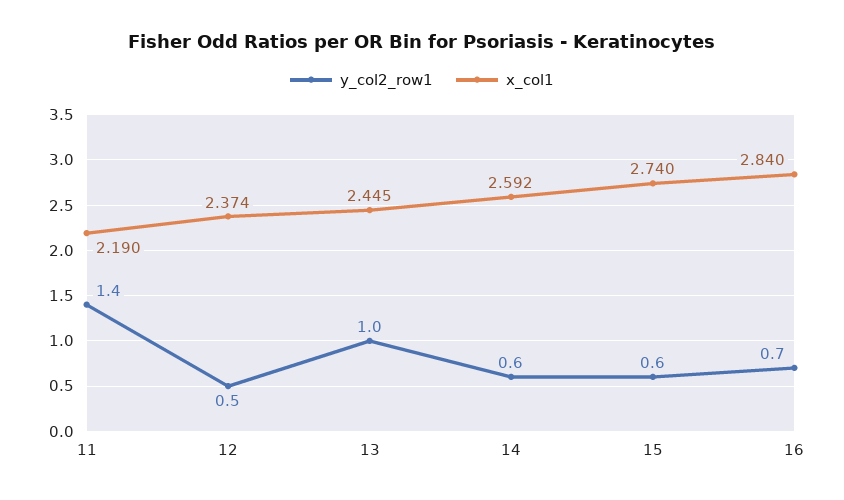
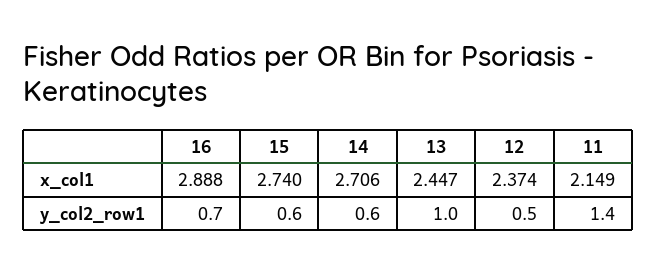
  {
    "y_col2_row1": {
      "11": 1.4,
      "12": 0.5,
      "13": 1,
      "14": 0.6,
      "15": 0.6,
      "16": 0.7
    },
    "x_col1": {
-     "11": 2.19,
+     "11": 2.149,
      "12": 2.374,
-     "13": 2.445,
+     "13": 2.447,
-     "14": 2.592,
+     "14": 2.706,
      "15": 2.74,
-     "16": 2.84
+     "16": 2.888
    }
  }

